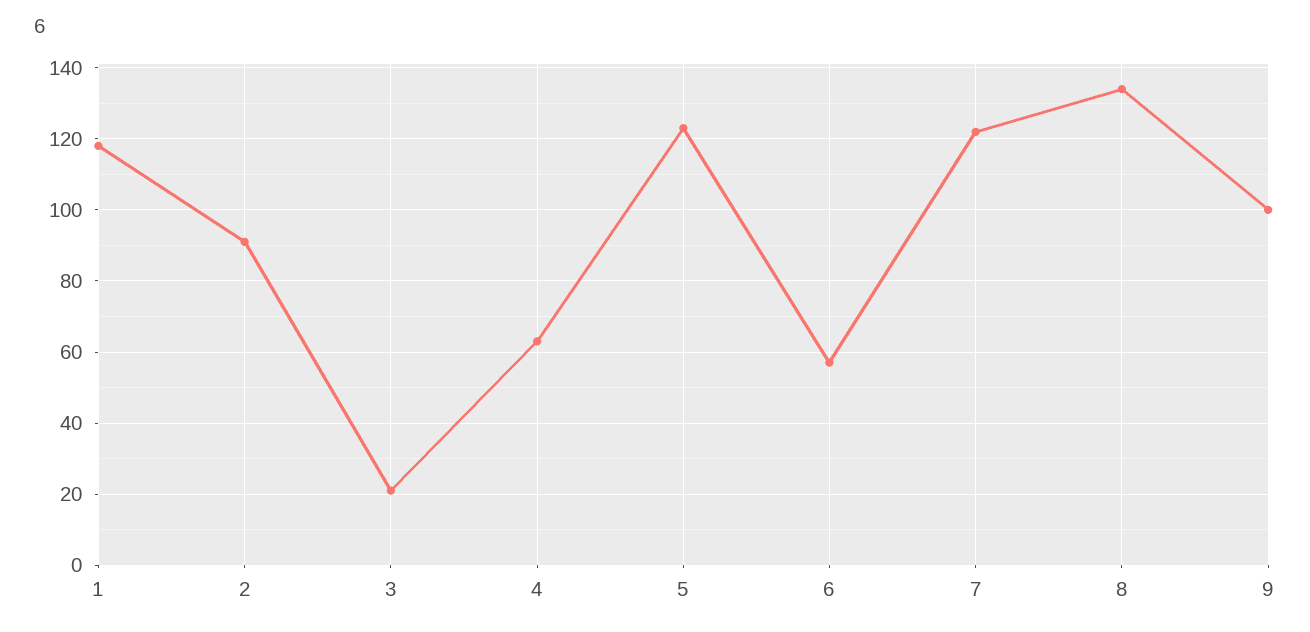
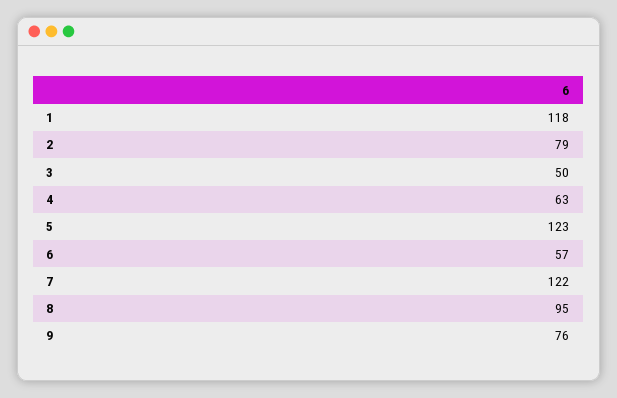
  {
    "1": 118,
-   "2": 90,
+   "2": 79,
-   "3": 20,
+   "3": 50,
    "4": 63,
    "5": 123,
    "6": 57,
    "7": 122,
-   "8": 135,
+   "8": 95,
-   "9": 100
+   "9": 76
  }

